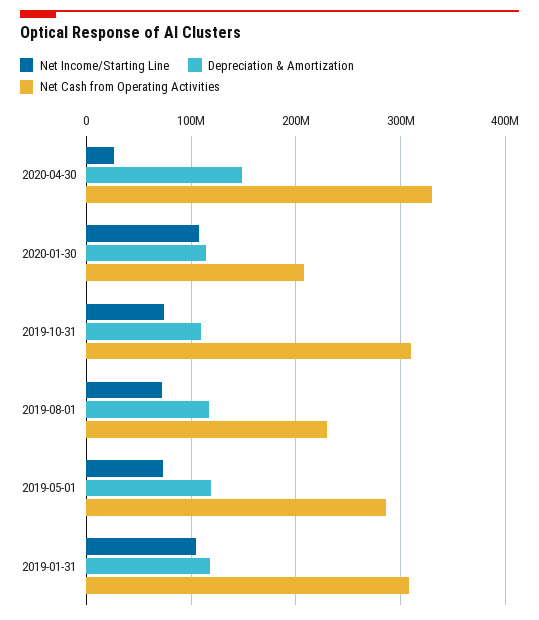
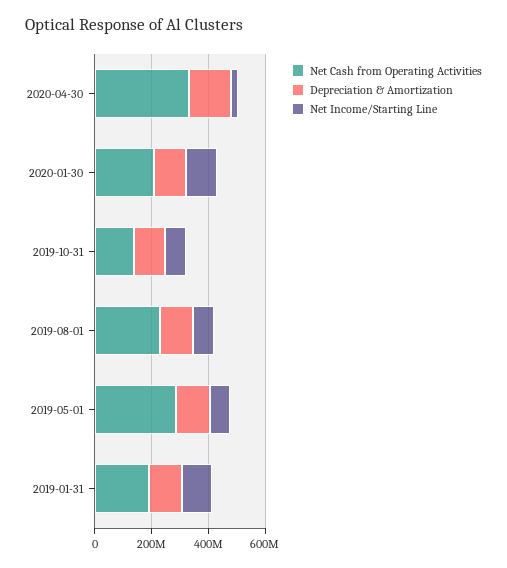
  {
    "Net Income/Starting Line": {
      "2020-04-30": 30000000,
      "2020-01-30": 110000000,
      "2019-10-31": 70000000,
      "2019-08-01": 70000000,
      "2019-05-01": 70000000,
      "2019-01-31": 100000000
    },
    "Depreciation & Amortization": {
      "2020-04-30": 150000000,
      "2020-01-30": 110000000,
      "2019-10-31": 110000000,
      "2019-08-01": 120000000,
      "2019-05-01": 120000000,
      "2019-01-31": 120000000
    },
    "Net Cash from Operating Activities": {
      "2020-04-30": 330000000,
      "2020-01-30": 210000000,
-     "2019-10-31": 310000000,
+     "2019-10-31": 150000000,
      "2019-08-01": 230000000,
      "2019-05-01": 290000000,
-     "2019-01-31": 310000000
+     "2019-01-31": 200000000
    }
  }

